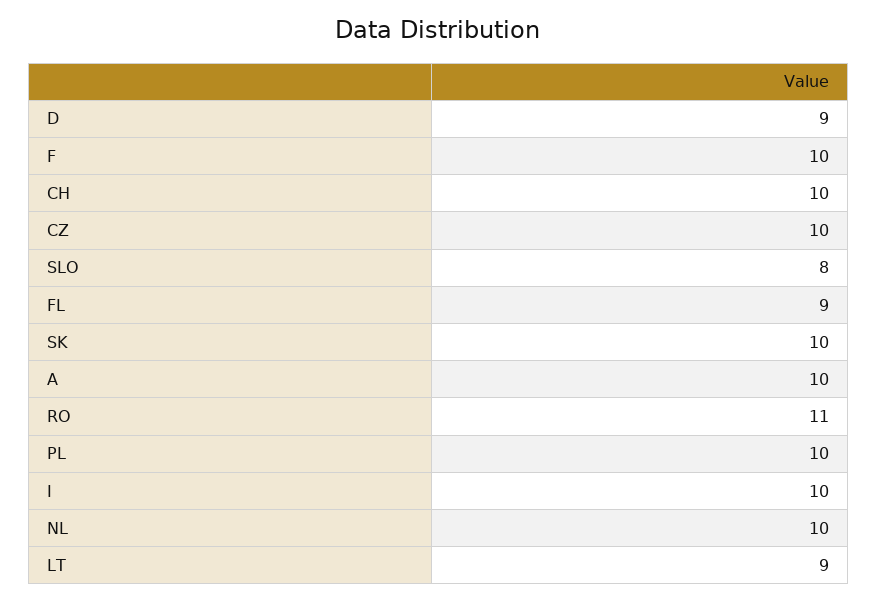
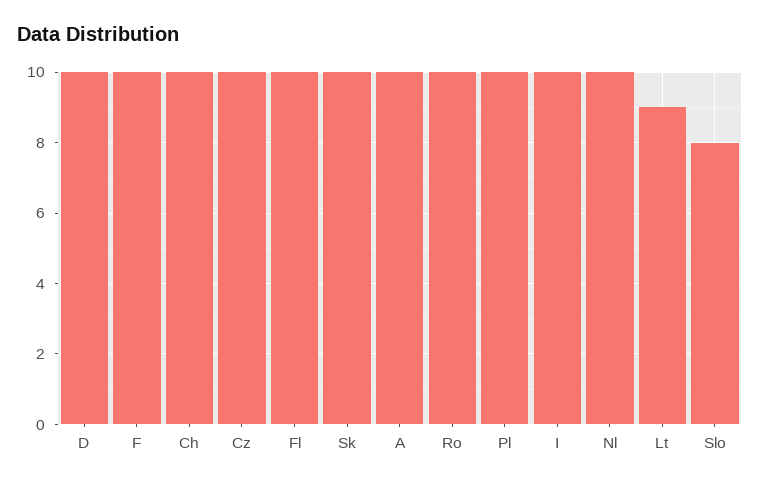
  {
-   "D": 9,
+   "D": 10,
    "F": 10,
    "CH": 10,
    "CZ": 10,
    "SLO": 8,
-   "FL": 9,
+   "FL": 10,
    "SK": 10,
    "A": 10,
-   "RO": 11,
+   "RO": 10,
    "PL": 10,
    "I": 10,
    "NL": 10,
    "LT": 9
  }

